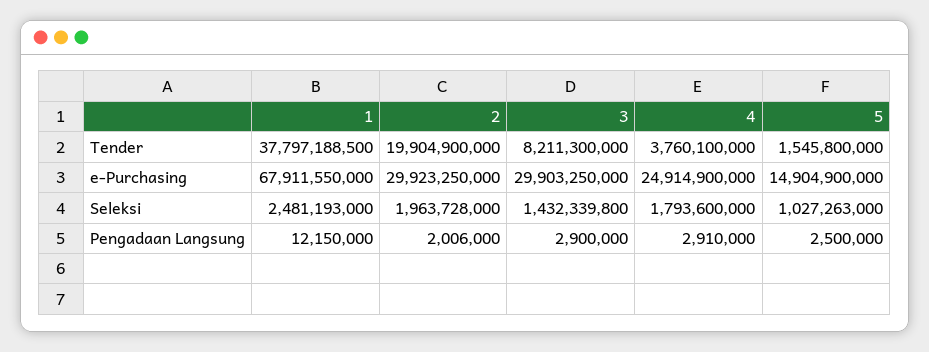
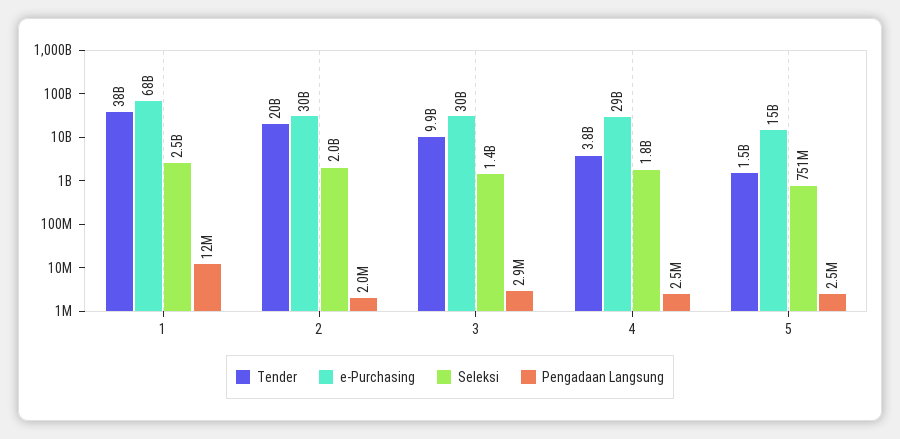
  {
    "Tender": {
      "1": 37797188500,
      "2": 19904900000,
-     "3": 8211300000,
+     "3": 9900000000,
      "4": 3760100000,
      "5": 1545800000
    },
    "e-Purchasing": {
      "1": 67911550000,
      "2": 29923250000,
      "3": 29903250000,
-     "4": 24914900000,
+     "4": 29000000000,
      "5": 14904900000
    },
    "Seleksi": {
      "1": 2481193000,
      "2": 1963728000,
      "3": 1432339800,
      "4": 1793600000,
-     "5": 1027263000
+     "5": 751000000
    },
    "Pengadaan Langsung": {
      "1": 12150000,
      "2": 2006000,
      "3": 2900000,
-     "4": 2910000,
+     "4": 2500000,
      "5": 2500000
    }
  }

